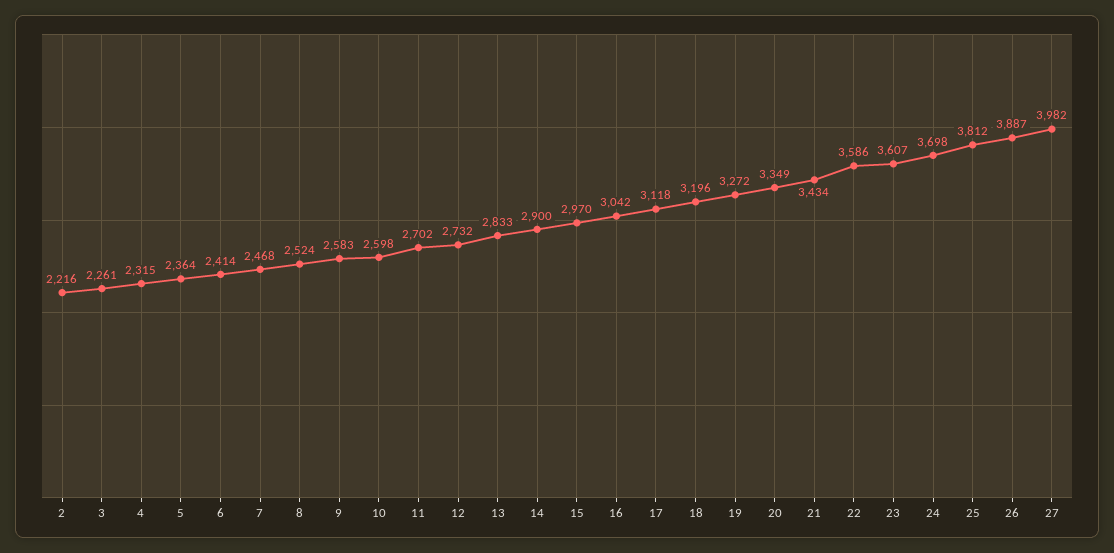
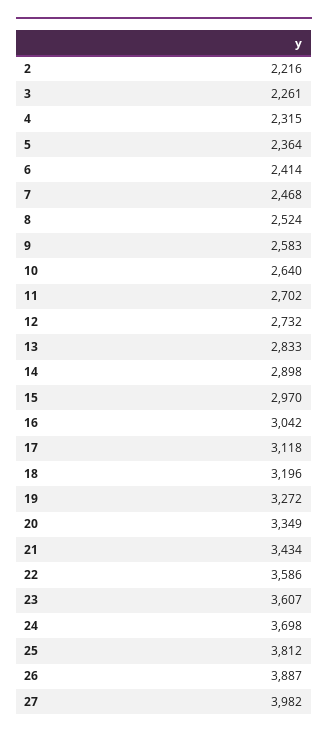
  {
    "2": 2216,
    "3": 2261,
    "4": 2315,
    "5": 2364,
    "6": 2414,
    "7": 2468,
    "8": 2524,
    "9": 2583,
-   "10": 2598,
+   "10": 2640,
    "11": 2702,
    "12": 2732,
    "13": 2833,
-   "14": 2900,
+   "14": 2898,
    "15": 2970,
    "16": 3042,
    "17": 3118,
    "18": 3196,
    "19": 3272,
    "20": 3349,
    "21": 3434,
    "22": 3586,
    "23": 3607,
    "24": 3698,
    "25": 3812,
    "26": 3887,
    "27": 3982
  }

